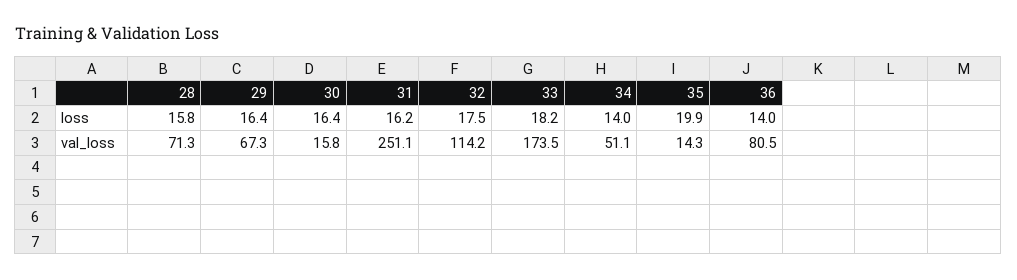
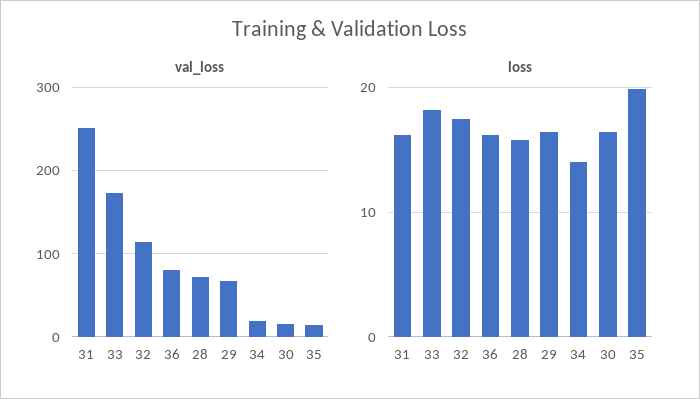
  {
    "loss": {
      "28": 15.8,
      "29": 16.4,
      "30": 16.4,
      "31": 16.2,
      "32": 17.5,
      "33": 18.2,
      "34": 14,
      "35": 19.9,
-     "36": 14
+     "36": 16
    },
    "val_loss": {
      "28": 71.3,
      "29": 67.3,
      "30": 15.8,
      "31": 251.1,
      "32": 114.2,
      "33": 173.5,
-     "34": 51.1,
+     "34": 20,
      "35": 14.3,
      "36": 80.5
    }
  }

